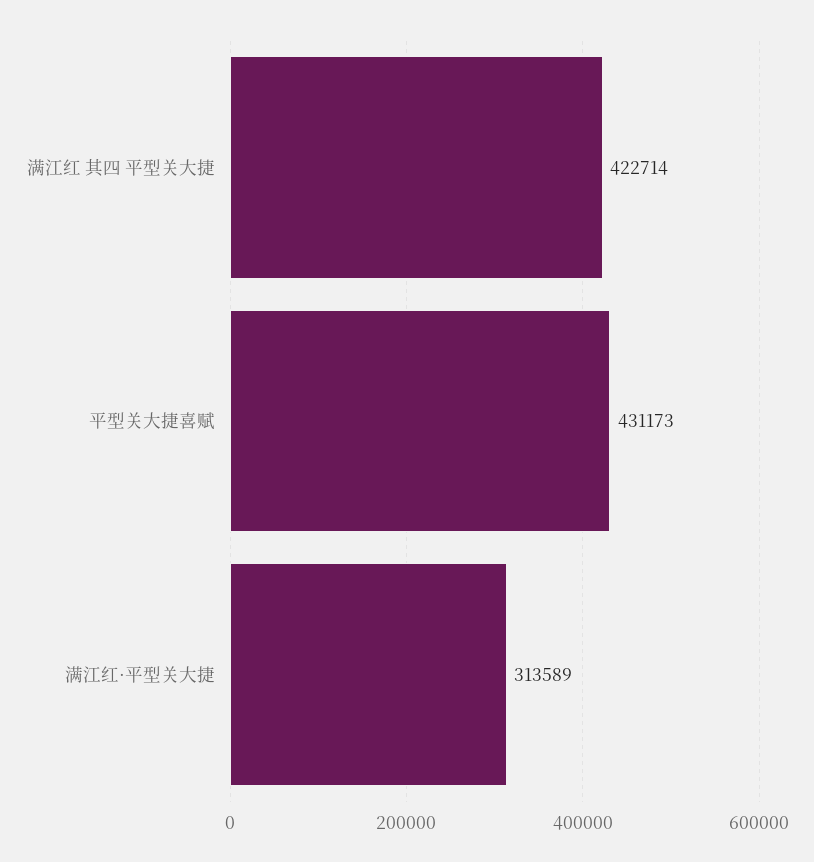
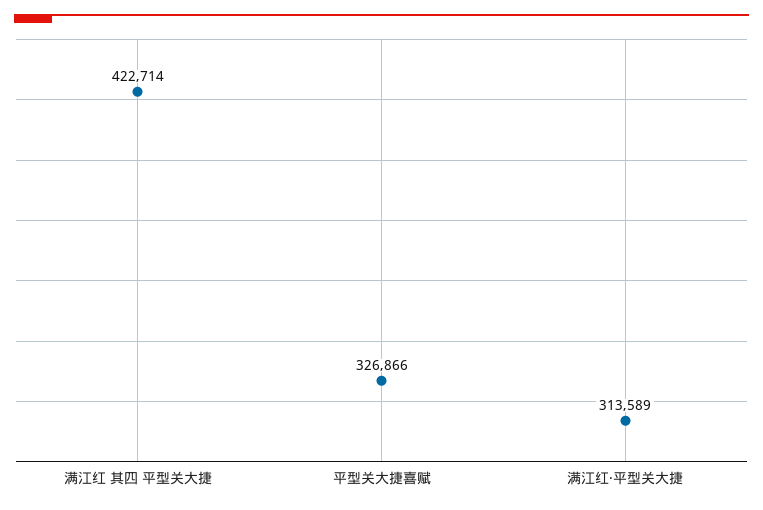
  {
    "满江红 其四 平型关大捷": 422714,
-   "平型关大捷喜赋": 431173,
+   "平型关大捷喜赋": 326866,
    "满江红·平型关大捷": 313589
  }

